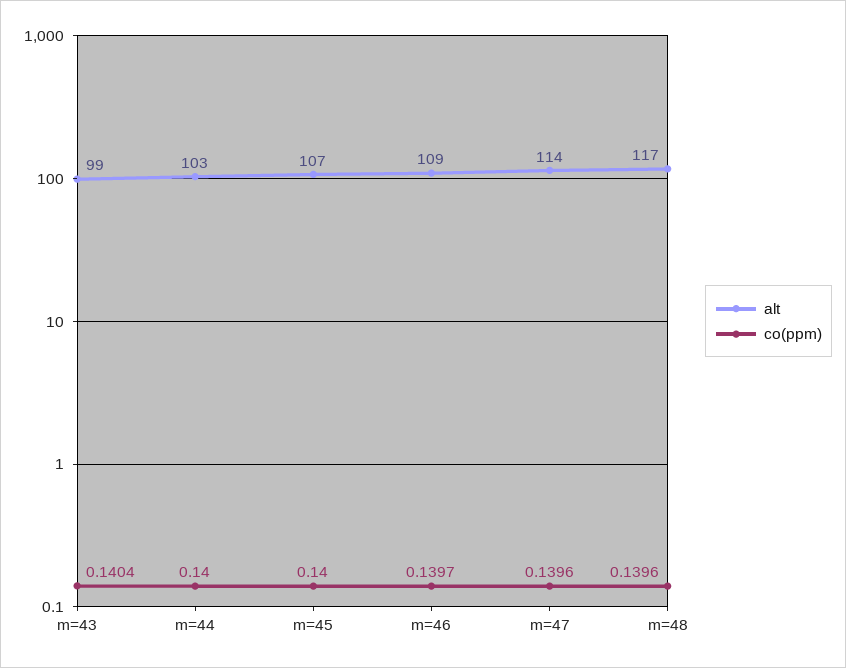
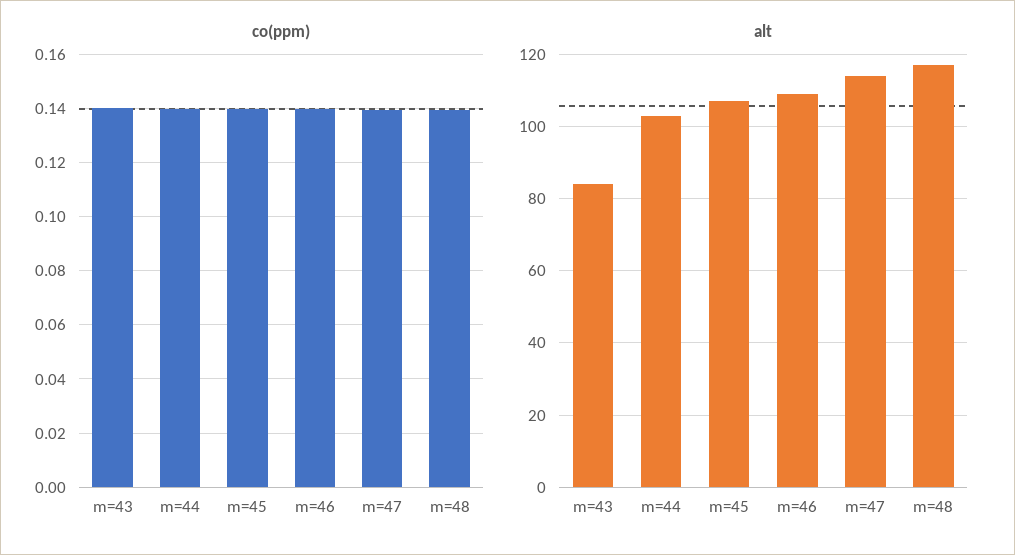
  {
    "alt": {
-     "m=43": 99,
+     "m=43": 85,
      "m=44": 103,
      "m=45": 107,
      "m=46": 109,
      "m=47": 114,
      "m=48": 117
    },
    "co(ppm)": {
      "m=43": 0.1404,
      "m=44": 0.14,
      "m=45": 0.14,
      "m=46": 0.1397,
      "m=47": 0.1396,
      "m=48": 0.1396
    }
  }

